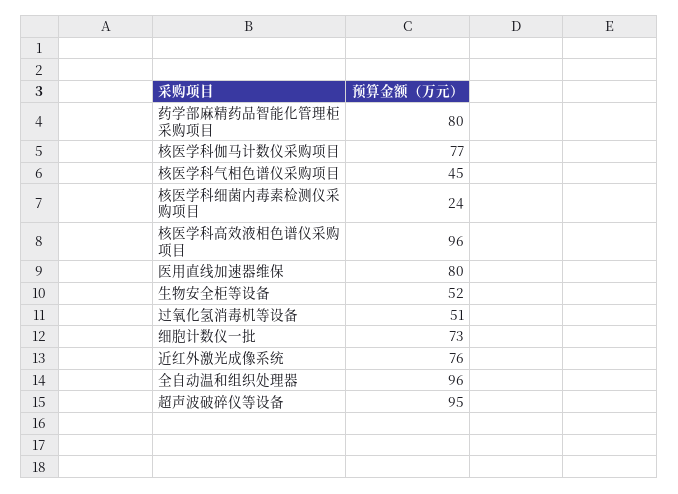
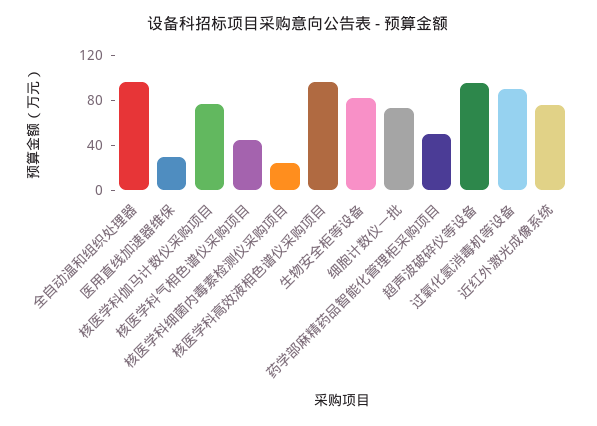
  {
-   "药学部麻精药品智能化管理柜采购项目": 80,
+   "药学部麻精药品智能化管理柜采购项目": 50,
    "核医学科伽马计数仪采购项目": 77,
    "核医学科气相色谱仪采购项目": 45,
    "核医学科细菌内毒素检测仪采购项目": 24,
    "核医学科高效液相色谱仪采购项目": 96,
-   "医用直线加速器维保": 80,
+   "医用直线加速器维保": 30,
-   "生物安全柜等设备": 52,
+   "生物安全柜等设备": 80,
-   "过氧化氢消毒机等设备": 51,
+   "过氧化氢消毒机等设备": 90,
    "细胞计数仪一批": 73,
    "近红外激光成像系统": 76,
    "全自动温和组织处理器": 96,
    "超声波破碎仪等设备": 95
  }

